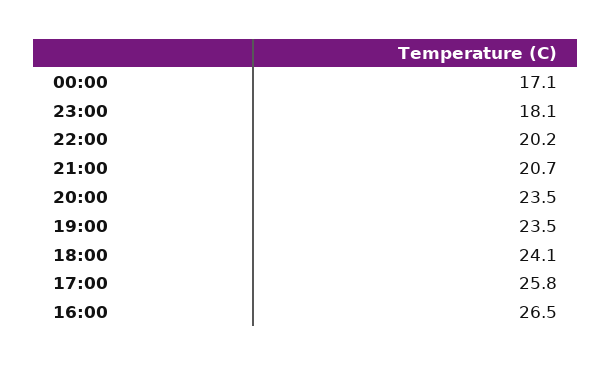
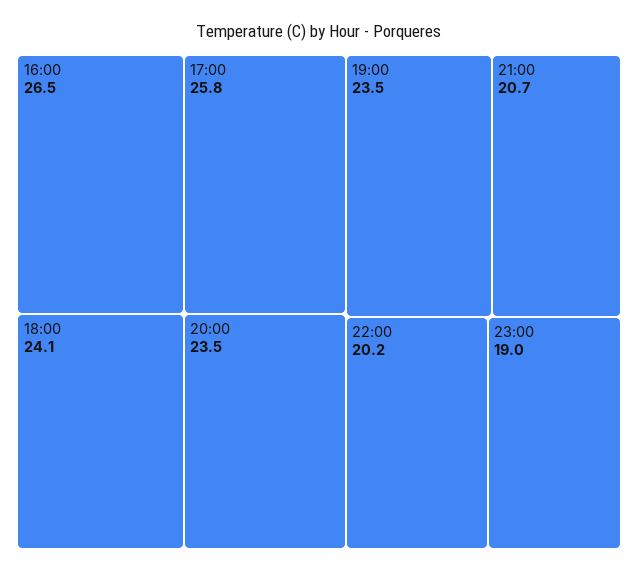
  {
-   "00:00": 17.1,
-   "23:00": 18.1,
+   "23:00": 19,
    "22:00": 20.2,
    "21:00": 20.7,
    "20:00": 23.5,
    "19:00": 23.5,
    "18:00": 24.1,
    "17:00": 25.8,
    "16:00": 26.5
  }

